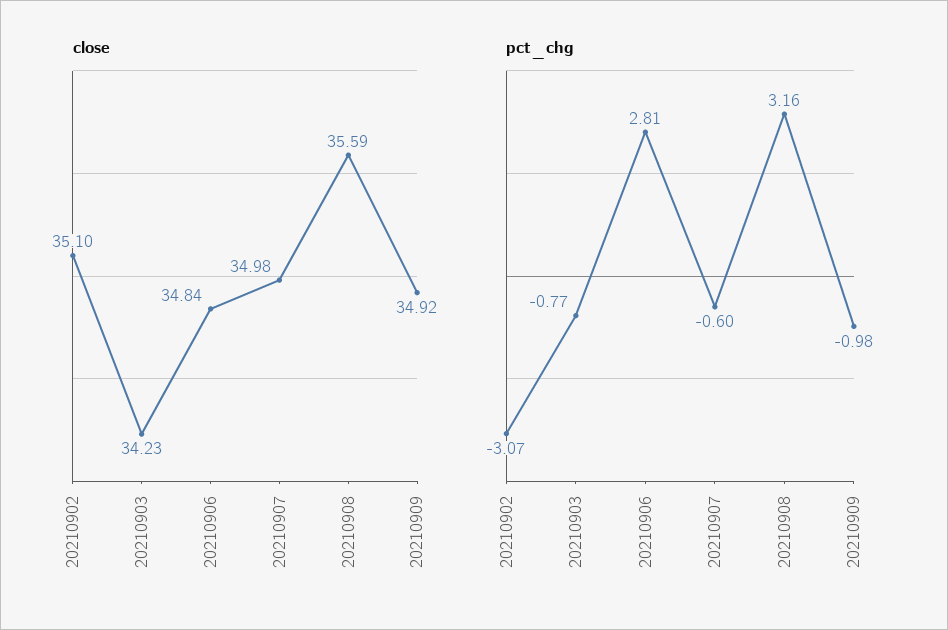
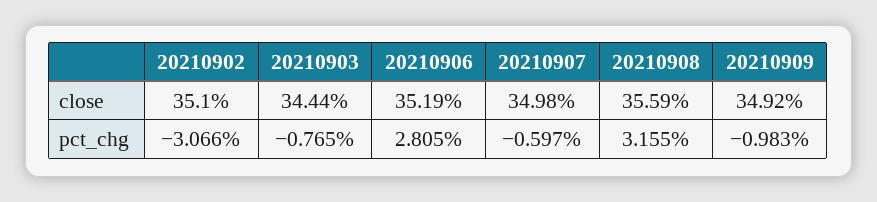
  {
    "close": {
      "20210902": 35.1,
-     "20210903": 34.23,
+     "20210903": 34.44,
-     "20210906": 34.84,
+     "20210906": 35.19,
      "20210907": 34.98,
      "20210908": 35.59,
      "20210909": 34.92
    },
    "pct_chg": {
      "20210902": -3.066,
      "20210903": -0.765,
      "20210906": 2.805,
      "20210907": -0.597,
      "20210908": 3.155,
      "20210909": -0.983
    }
  }

